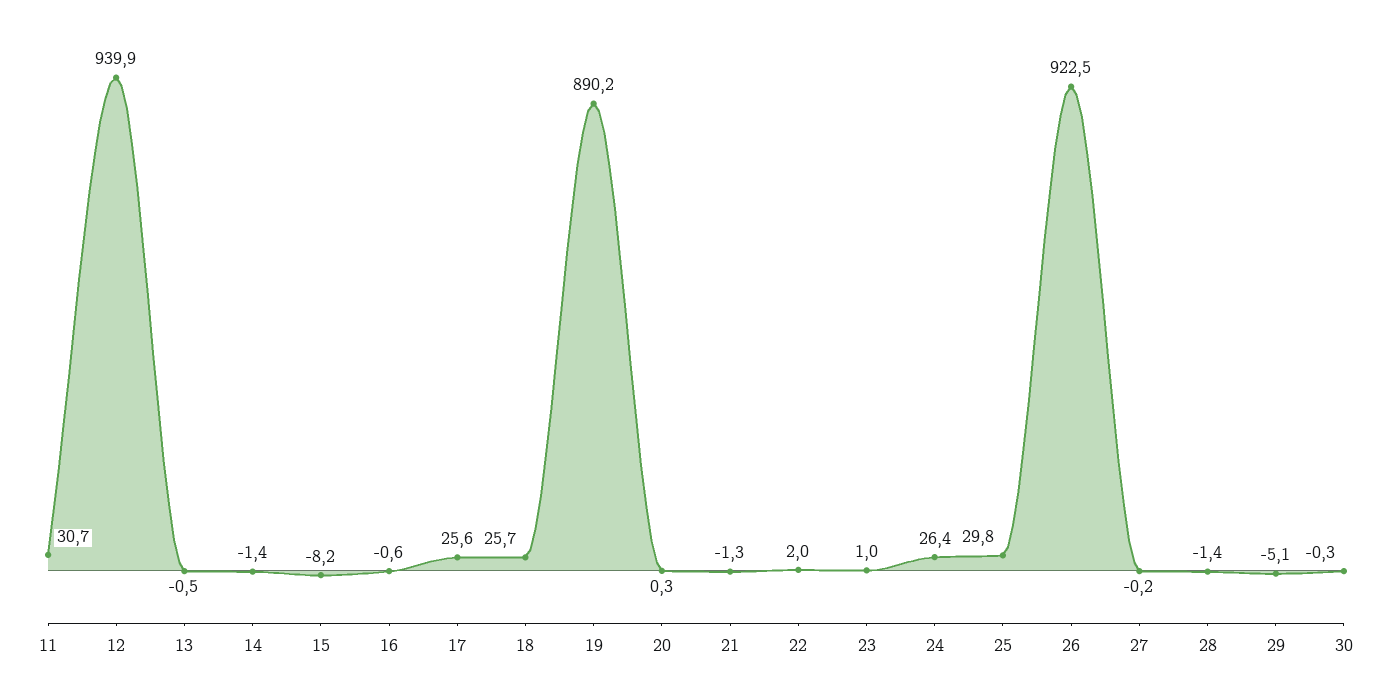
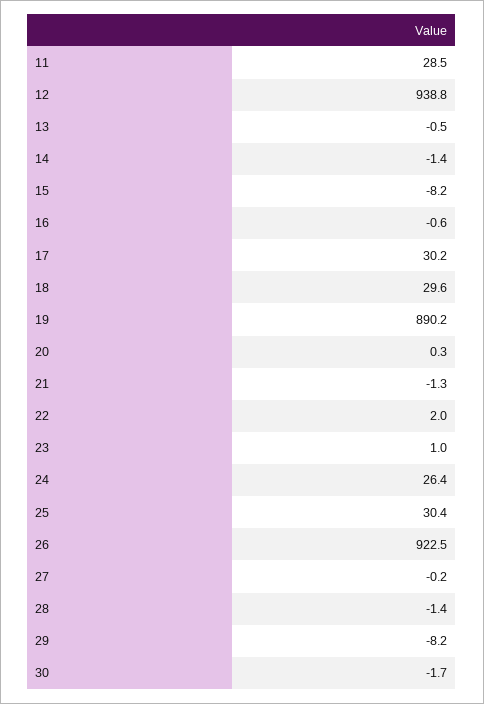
  {
-   "11": 30.7,
+   "11": 28.5,
-   "12": 939.9,
+   "12": 938.8,
    "13": -0.5,
    "14": -1.4,
    "15": -8.2,
    "16": -0.6,
-   "17": 25.6,
+   "17": 30.2,
-   "18": 25.7,
+   "18": 29.6,
    "19": 890.2,
    "20": 0.3,
    "21": -1.3,
    "22": 2,
    "23": 1,
    "24": 26.4,
-   "25": 29.8,
+   "25": 30.4,
    "26": 922.5,
    "27": -0.2,
    "28": -1.4,
-   "29": -5.1,
+   "29": -8.2,
-   "30": -0.3
+   "30": -1.7
  }

